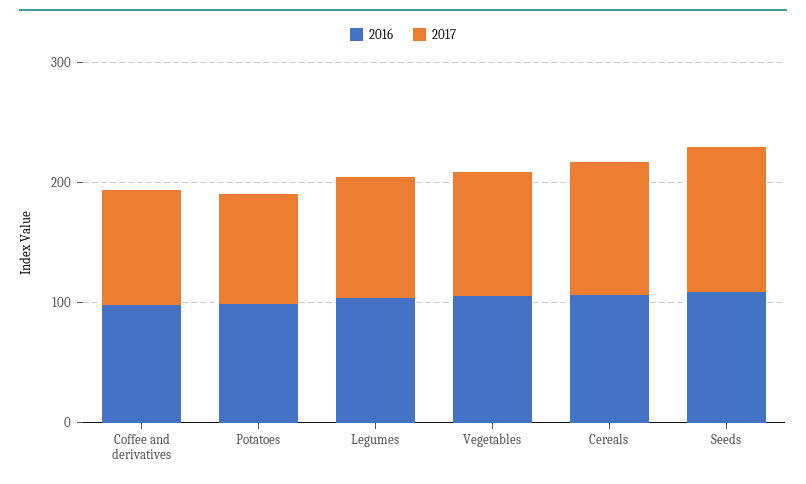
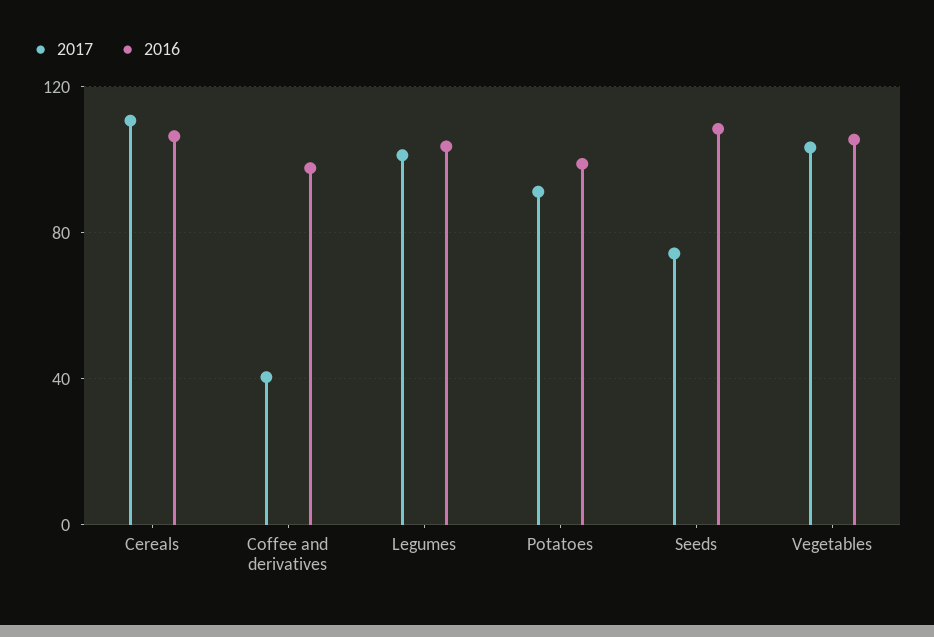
  {
    "2016": {
      "Coffee and derivatives": 100,
      "Potatoes": 100,
      "Legumes": 105,
      "Vegetables": 105,
      "Cereals": 105,
      "Seeds": 110
    },
    "2017": {
-     "Coffee and derivatives": 100,
+     "Coffee and derivatives": 40,
      "Potatoes": 90,
      "Legumes": 100,
      "Vegetables": 105,
      "Cereals": 110,
-     "Seeds": 120
+     "Seeds": 75
    }
  }

